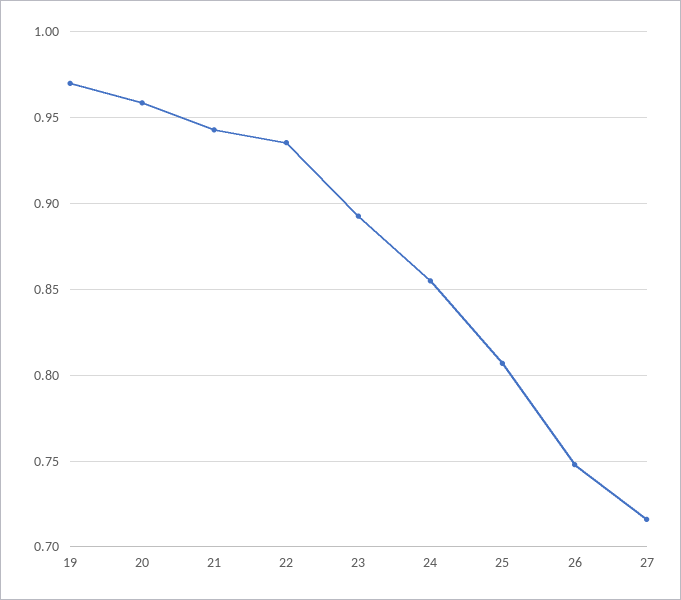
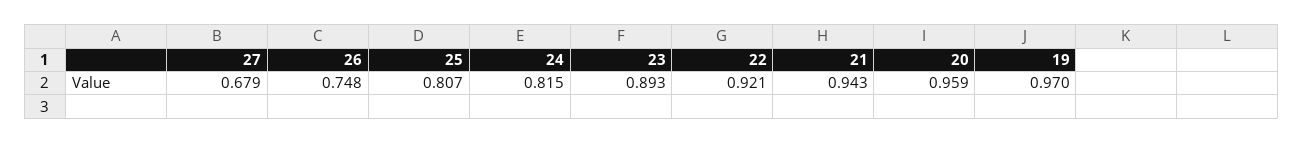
  {
    "19": 0.97,
    "20": 0.959,
    "21": 0.943,
-   "22": 0.935,
+   "22": 0.921,
    "23": 0.893,
-   "24": 0.855,
+   "24": 0.815,
    "25": 0.807,
    "26": 0.748,
-   "27": 0.715
+   "27": 0.679
  }

